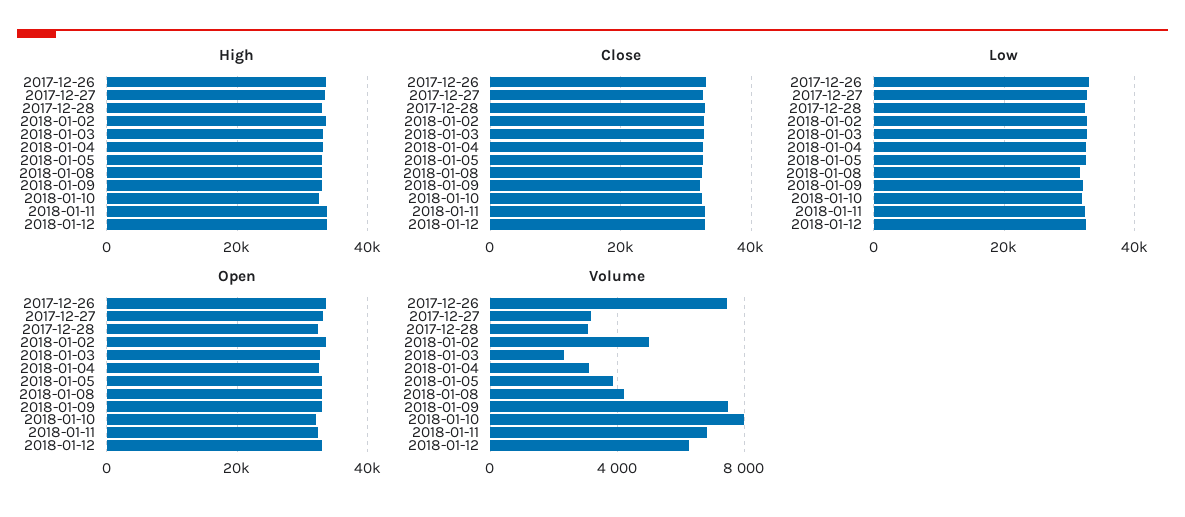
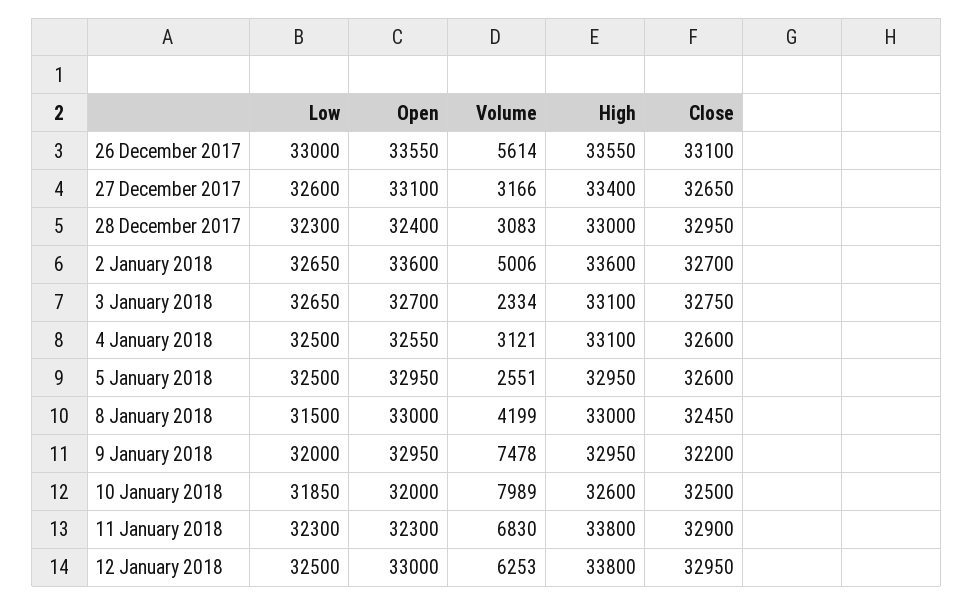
  {
    "High": {
      "2017-12-26": 33550,
      "2017-12-27": 33400,
      "2017-12-28": 33000,
      "2018-01-02": 33600,
      "2018-01-03": 33100,
      "2018-01-04": 33100,
      "2018-01-05": 32950,
      "2018-01-08": 33000,
      "2018-01-09": 32950,
      "2018-01-10": 32600,
      "2018-01-11": 33800,
      "2018-01-12": 33800
    },
    "Close": {
      "2017-12-26": 33100,
      "2017-12-27": 32650,
      "2017-12-28": 32950,
      "2018-01-02": 32700,
      "2018-01-03": 32750,
      "2018-01-04": 32600,
      "2018-01-05": 32600,
      "2018-01-08": 32450,
      "2018-01-09": 32200,
      "2018-01-10": 32500,
      "2018-01-11": 32900,
      "2018-01-12": 32950
    },
    "Low": {
      "2017-12-26": 33000,
      "2017-12-27": 32600,
      "2017-12-28": 32300,
      "2018-01-02": 32650,
      "2018-01-03": 32650,
      "2018-01-04": 32500,
      "2018-01-05": 32500,
      "2018-01-08": 31500,
      "2018-01-09": 32000,
      "2018-01-10": 31850,
      "2018-01-11": 32300,
      "2018-01-12": 32500
    },
    "Open": {
      "2017-12-26": 33550,
      "2017-12-27": 33100,
      "2017-12-28": 32400,
      "2018-01-02": 33600,
      "2018-01-03": 32700,
      "2018-01-04": 32550,
      "2018-01-05": 32950,
      "2018-01-08": 33000,
      "2018-01-09": 32950,
      "2018-01-10": 32000,
      "2018-01-11": 32300,
      "2018-01-12": 33000
    },
    "Volume": {
-     "2017-12-26": 7500,
+     "2017-12-26": 5614,
      "2017-12-27": 3166,
      "2017-12-28": 3083,
      "2018-01-02": 5006,
      "2018-01-03": 2334,
      "2018-01-04": 3121,
-     "2018-01-05": 4000,
+     "2018-01-05": 2551,
      "2018-01-08": 4199,
      "2018-01-09": 7478,
      "2018-01-10": 7989,
      "2018-01-11": 6830,
      "2018-01-12": 6253
    }
  }

